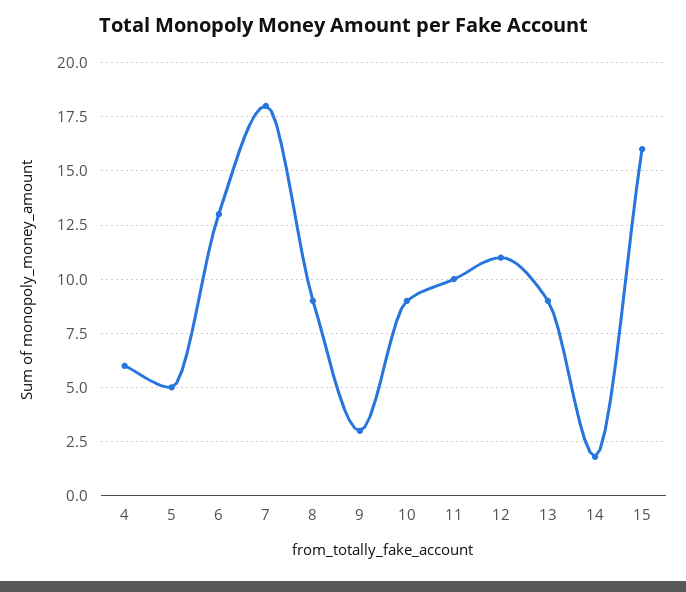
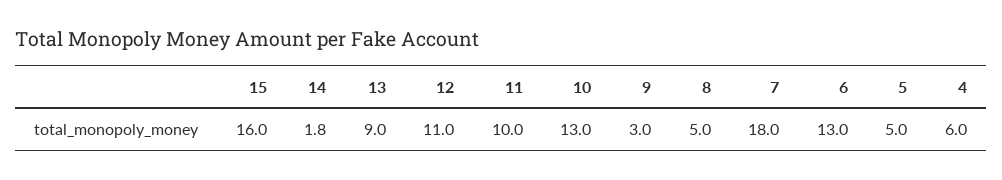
  {
    "4": 6,
    "5": 5,
    "6": 13,
    "7": 18,
-   "8": 9,
+   "8": 5,
    "9": 3,
-   "10": 9,
+   "10": 13,
    "11": 10,
    "12": 11,
    "13": 9,
    "14": 1.8,
    "15": 16
  }

